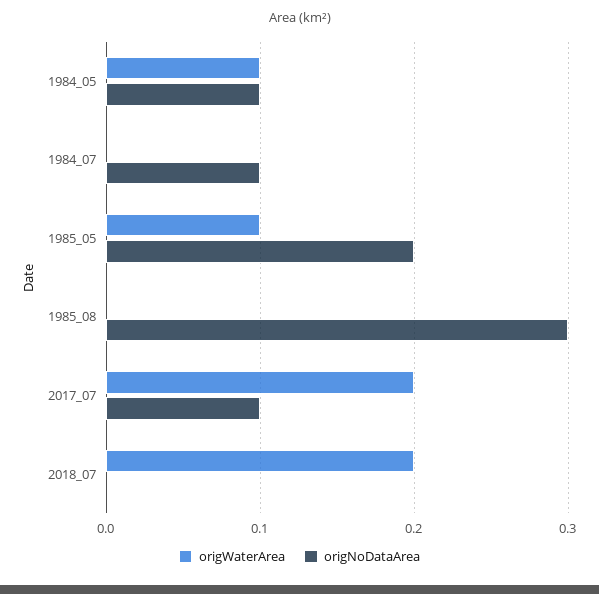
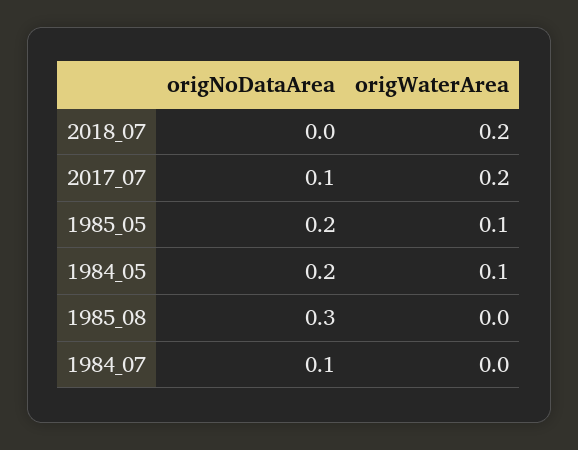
  {
    "origWaterArea": {
      "1984_05": 0.1,
      "1984_07": 0,
      "1985_05": 0.1,
      "1985_08": 0,
      "2017_07": 0.2,
      "2018_07": 0.2
    },
    "origNoDataArea": {
-     "1984_05": 0.1,
+     "1984_05": 0.2,
      "1984_07": 0.1,
      "1985_05": 0.2,
      "1985_08": 0.3,
      "2017_07": 0.1,
      "2018_07": 0
    }
  }

